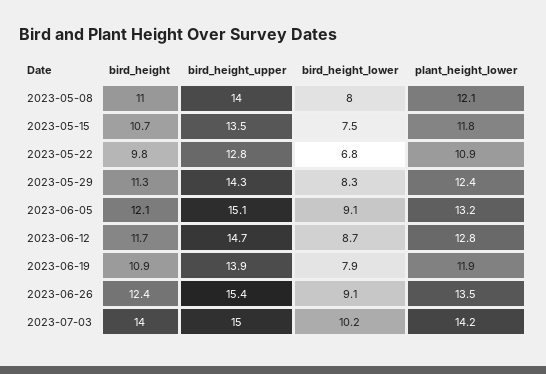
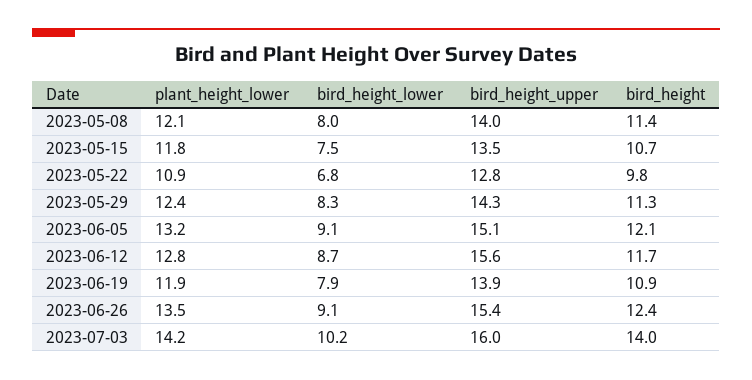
  {
    "bird_height": {
-     "2023-05-08": 11,
+     "2023-05-08": 11.4,
      "2023-05-15": 10.7,
      "2023-05-22": 9.8,
      "2023-05-29": 11.3,
      "2023-06-05": 12.1,
      "2023-06-12": 11.7,
      "2023-06-19": 10.9,
      "2023-06-26": 12.4,
      "2023-07-03": 14
    },
    "bird_height_upper": {
      "2023-05-08": 14,
      "2023-05-15": 13.5,
      "2023-05-22": 12.8,
      "2023-05-29": 14.3,
      "2023-06-05": 15.1,
-     "2023-06-12": 14.7,
+     "2023-06-12": 15.6,
      "2023-06-19": 13.9,
      "2023-06-26": 15.4,
-     "2023-07-03": 15
+     "2023-07-03": 16
    },
    "bird_height_lower": {
      "2023-05-08": 8,
      "2023-05-15": 7.5,
      "2023-05-22": 6.8,
      "2023-05-29": 8.3,
      "2023-06-05": 9.1,
      "2023-06-12": 8.7,
      "2023-06-19": 7.9,
      "2023-06-26": 9.1,
      "2023-07-03": 10.2
    },
    "plant_height_lower": {
      "2023-05-08": 12.1,
      "2023-05-15": 11.8,
      "2023-05-22": 10.9,
      "2023-05-29": 12.4,
      "2023-06-05": 13.2,
      "2023-06-12": 12.8,
      "2023-06-19": 11.9,
      "2023-06-26": 13.5,
      "2023-07-03": 14.2
    }
  }

